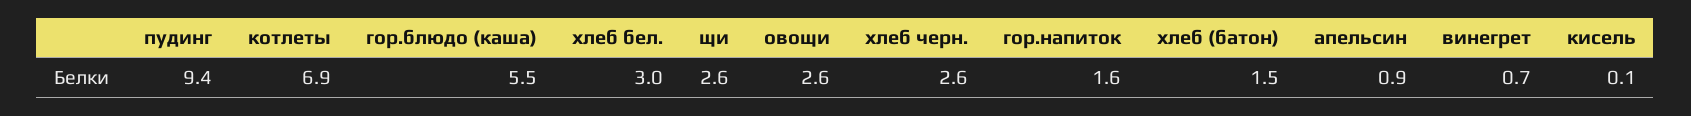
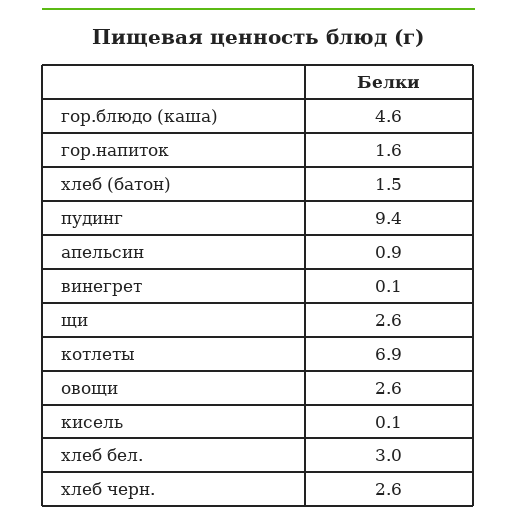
  {
    "пудинг": 9.4,
    "котлеты": 6.9,
-   "гор.блюдо (каша)": 5.5,
+   "гор.блюдо (каша)": 4.6,
    "хлеб бел.": 3,
    "щи": 2.6,
    "овощи": 2.6,
    "хлеб черн.": 2.6,
    "гор.напиток": 1.6,
    "хлеб (батон)": 1.5,
    "апельсин": 0.9,
-   "винегрет": 0.7,
+   "винегрет": 0.1,
    "кисель": 0.1
  }

